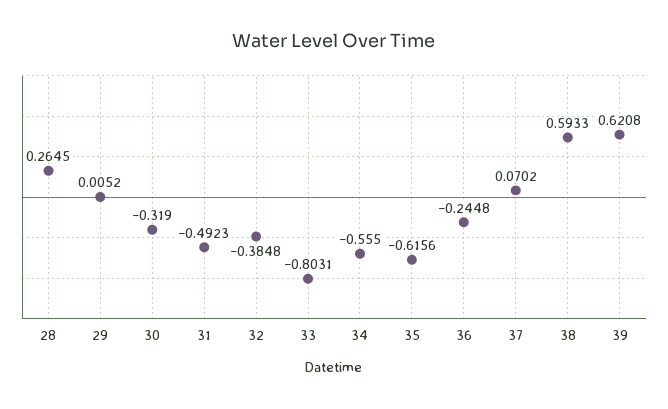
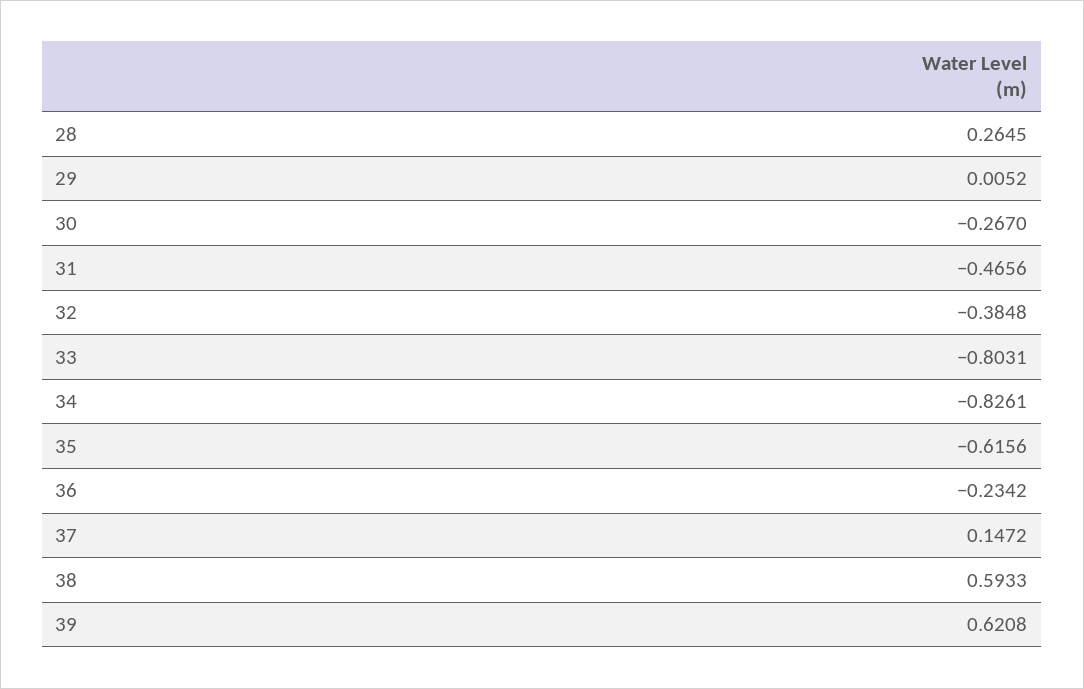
  {
    "28": 0.2645,
    "29": 0.0052,
-   "30": -0.319,
+   "30": -0.267,
-   "31": -0.4923,
+   "31": -0.4656,
    "32": -0.3848,
    "33": -0.8031,
-   "34": -0.555,
+   "34": -0.8261,
    "35": -0.6156,
-   "36": -0.2448,
+   "36": -0.2342,
-   "37": 0.0702,
+   "37": 0.1472,
    "38": 0.5933,
    "39": 0.6208
  }

